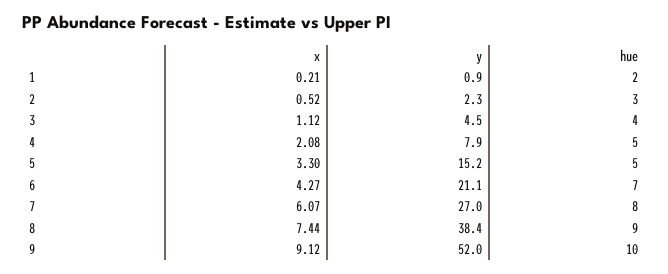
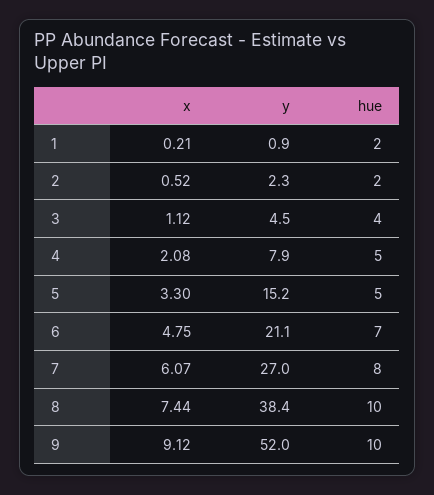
  {
    "x": {
      "1": 0.21,
      "2": 0.52,
      "3": 1.12,
      "4": 2.08,
      "5": 3.3,
-     "6": 4.27,
+     "6": 4.75,
      "7": 6.07,
      "8": 7.44,
      "9": 9.12
    },
    "y": {
      "1": 0.9,
      "2": 2.3,
      "3": 4.5,
      "4": 7.9,
      "5": 15.2,
      "6": 21.1,
      "7": 27,
      "8": 38.4,
      "9": 52
    },
    "hue": {
      "1": 2,
-     "2": 3,
+     "2": 2,
      "3": 4,
      "4": 5,
      "5": 5,
      "6": 7,
      "7": 8,
-     "8": 9,
+     "8": 10,
      "9": 10
    }
  }

